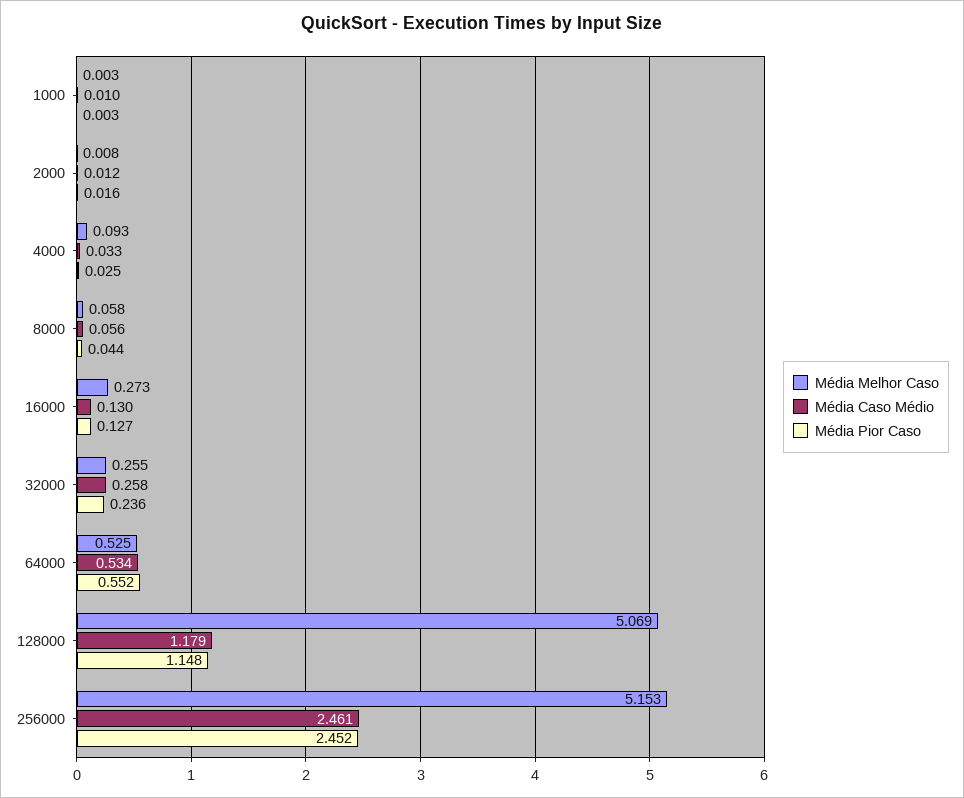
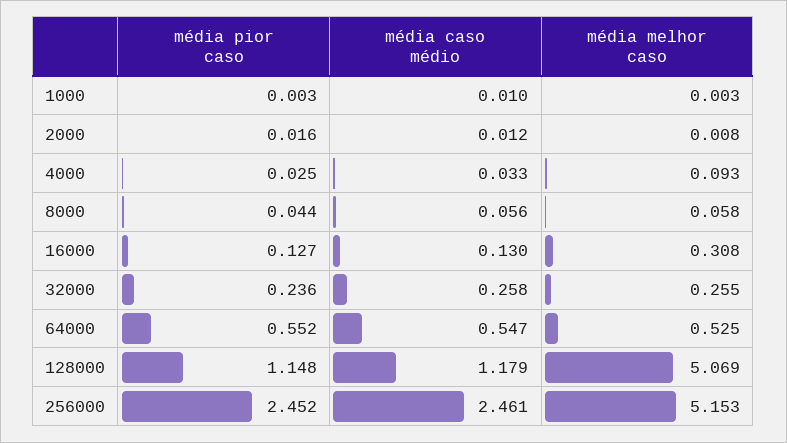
  {
    "Média Melhor Caso": {
      "1000": 0.003,
      "2000": 0.008,
      "4000": 0.093,
      "8000": 0.058,
-     "16000": 0.273,
+     "16000": 0.308,
      "32000": 0.255,
      "64000": 0.525,
      "128000": 5.069,
      "256000": 5.153
    },
    "Média Caso Médio": {
      "1000": 0.01,
      "2000": 0.012,
      "4000": 0.033,
      "8000": 0.056,
      "16000": 0.13,
      "32000": 0.258,
-     "64000": 0.534,
+     "64000": 0.547,
      "128000": 1.179,
      "256000": 2.461
    },
    "Média Pior Caso": {
      "1000": 0.003,
      "2000": 0.016,
      "4000": 0.025,
      "8000": 0.044,
      "16000": 0.127,
      "32000": 0.236,
      "64000": 0.552,
      "128000": 1.148,
      "256000": 2.452
    }
  }

